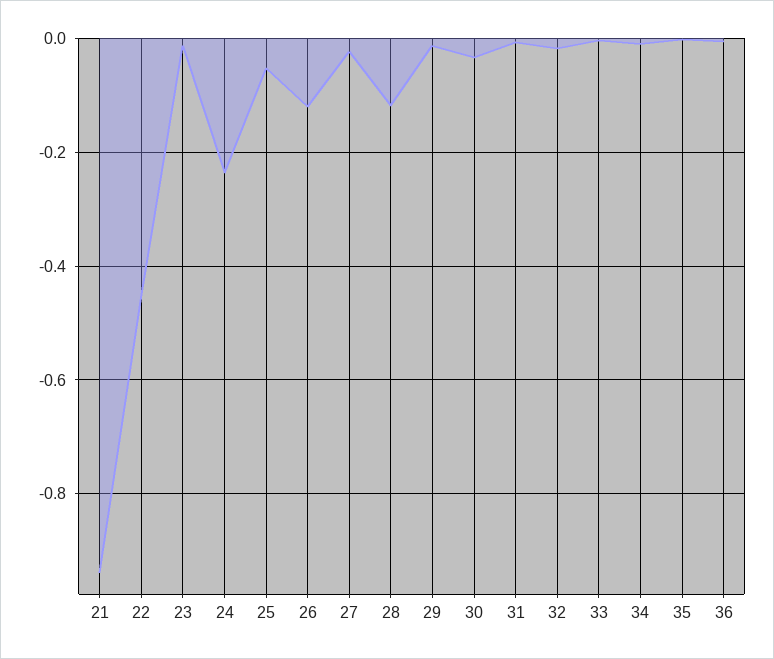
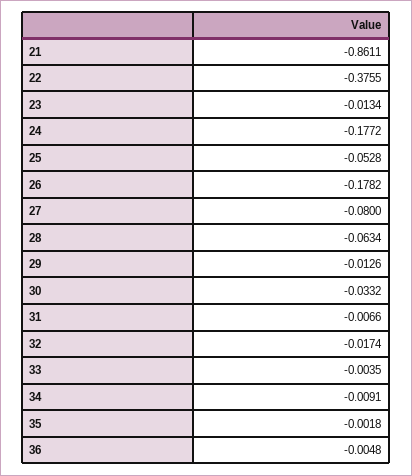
  {
-   "21": -0.94,
+   "21": -0.8611,
-   "22": -0.46,
+   "22": -0.3755,
    "23": -0.0134,
-   "24": -0.24,
+   "24": -0.1772,
    "25": -0.0528,
-   "26": -0.12,
+   "26": -0.1782,
-   "27": -0.02,
+   "27": -0.08,
-   "28": -0.12,
+   "28": -0.0634,
    "29": -0.0126,
    "30": -0.0332,
    "31": -0.0066,
    "32": -0.0174,
    "33": -0.0035,
    "34": -0.0091,
    "35": -0.0018,
    "36": -0.0048
  }

